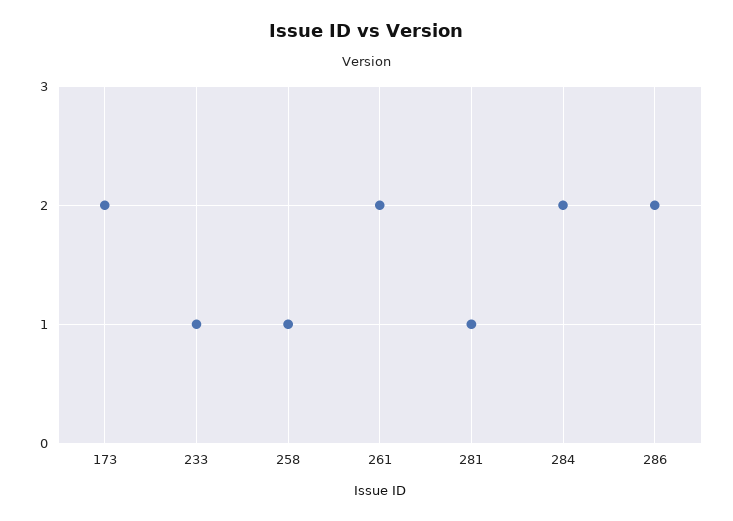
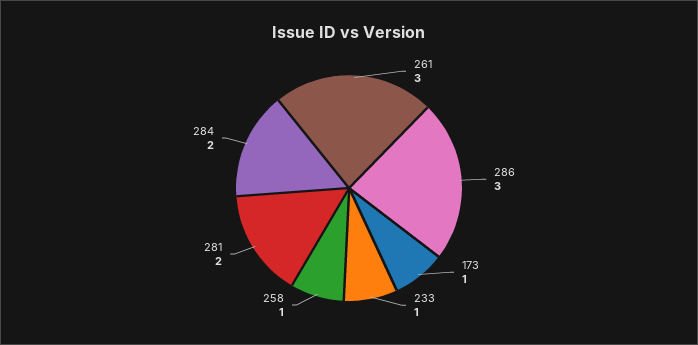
  {
-   "173": 2,
+   "173": 1,
    "233": 1,
    "258": 1,
-   "261": 2,
+   "261": 3,
-   "281": 1,
+   "281": 2,
    "284": 2,
-   "286": 2
+   "286": 3
  }

